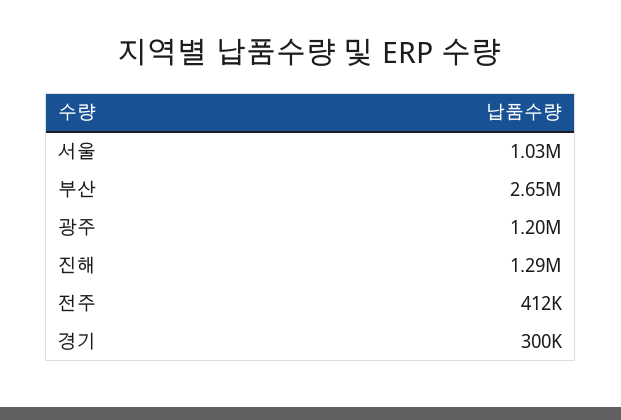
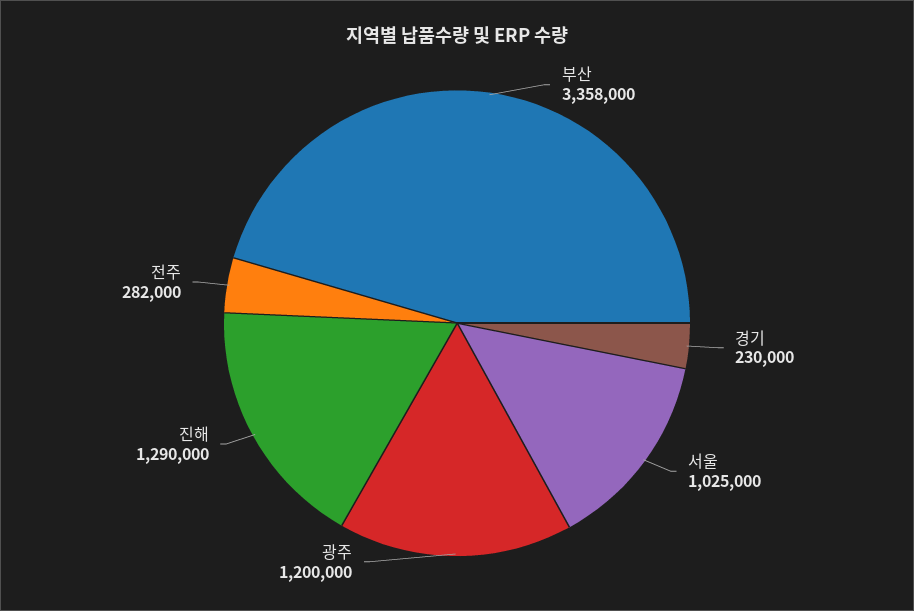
  {
    "서울": 1025000,
-   "부산": 2650000,
+   "부산": 3358000,
    "광주": 1200000,
    "진해": 1290000,
-   "전주": 412000,
+   "전주": 282000,
-   "경기": 300000
+   "경기": 230000
  }

